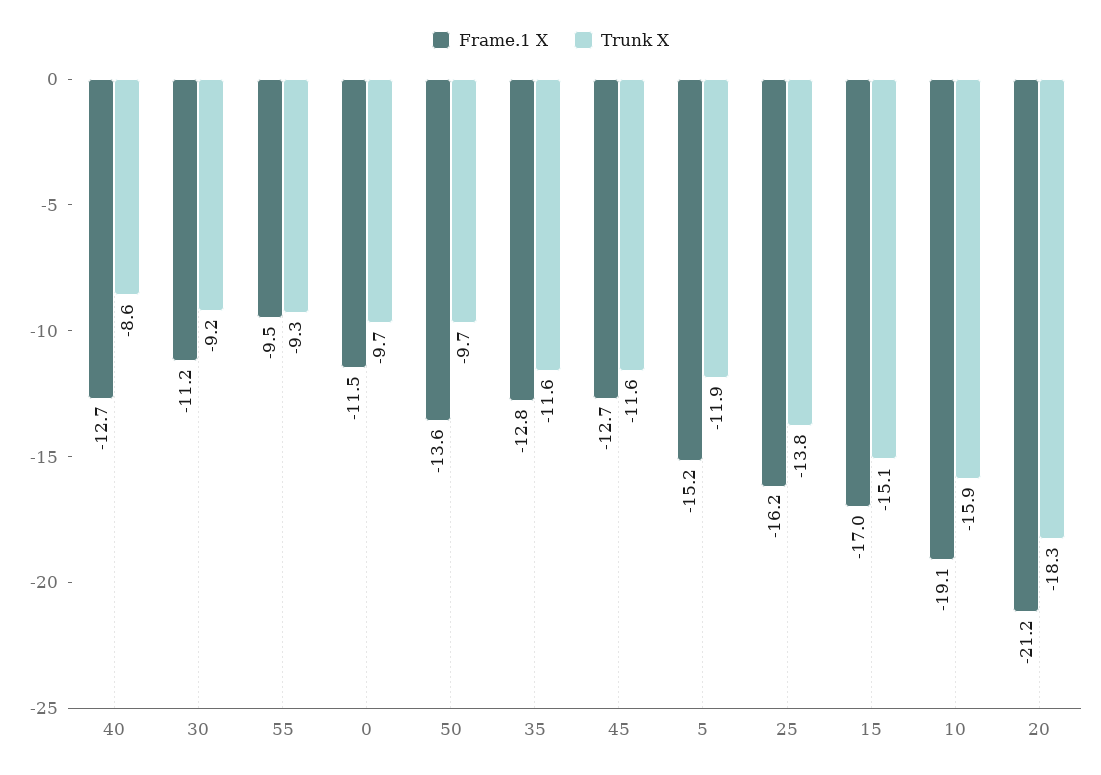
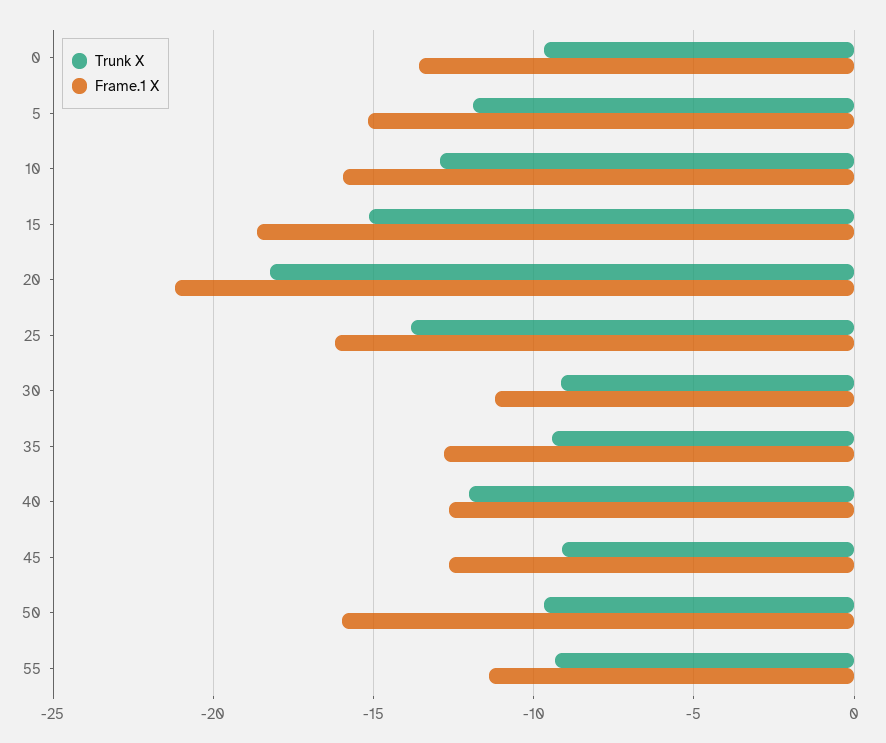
  {
    "Frame.1 X": {
      "40": -12.7,
      "30": -11.2,
-     "55": -9.5,
+     "55": -11.5,
-     "0": -11.5,
+     "0": -13.5,
-     "50": -13.6,
+     "50": -16,
      "35": -12.8,
      "45": -12.7,
      "5": -15.2,
      "25": -16.2,
-     "15": -17,
+     "15": -18.5,
-     "10": -19.1,
+     "10": -16,
      "20": -21.2
    },
    "Trunk X": {
-     "40": -8.6,
+     "40": -12,
      "30": -9.2,
      "55": -9.3,
      "0": -9.7,
      "50": -9.7,
-     "35": -11.6,
+     "35": -9.5,
-     "45": -11.6,
+     "45": -9,
      "5": -11.9,
      "25": -13.8,
      "15": -15.1,
-     "10": -15.9,
+     "10": -13,
      "20": -18.3
    }
  }

